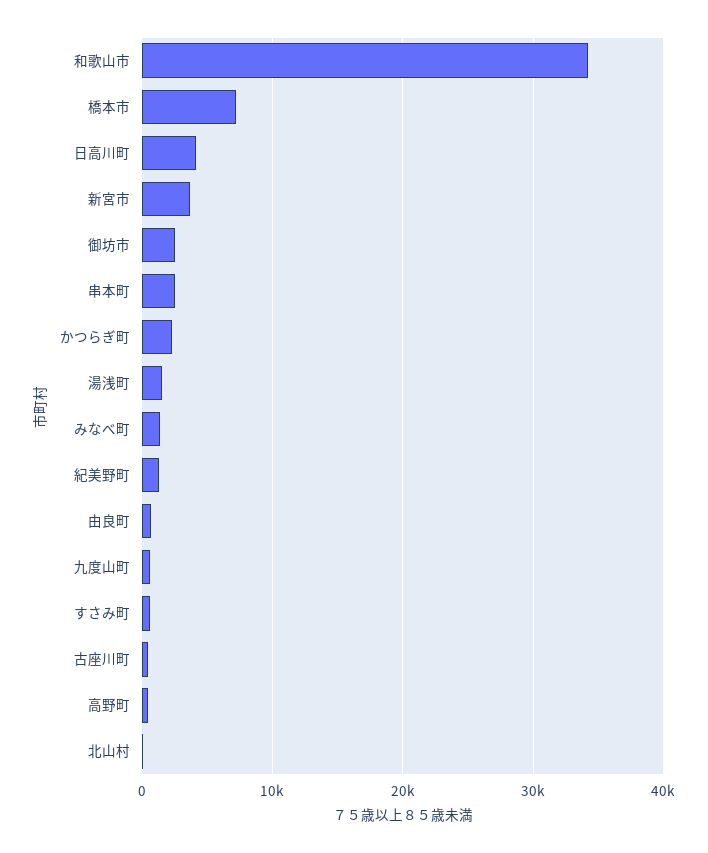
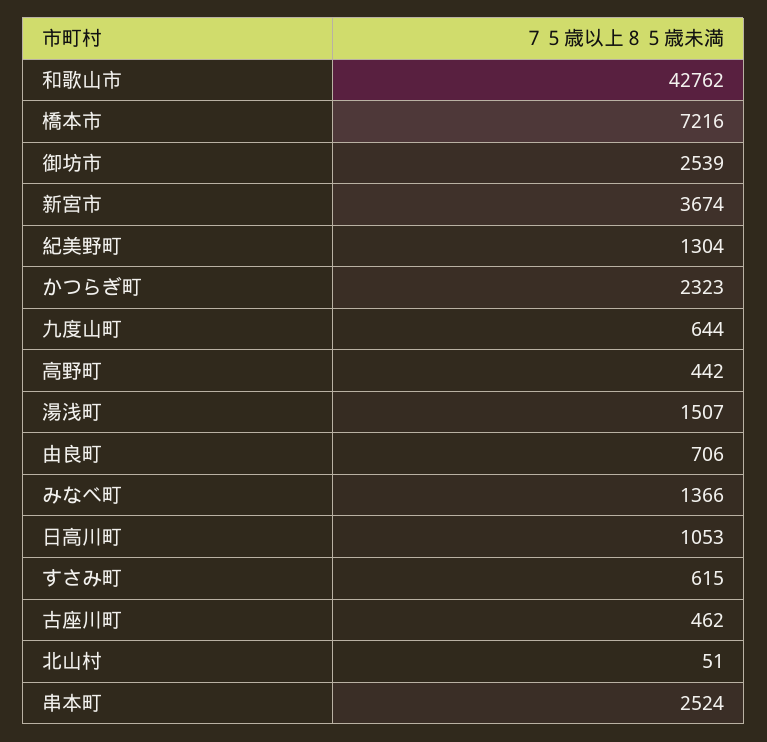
  {
-   "和歌山市": 34000,
+   "和歌山市": 42762,
    "橋本市": 7216,
-   "日高川町": 4000,
+   "日高川町": 1053,
    "新宮市": 3674,
    "御坊市": 2539,
    "串本町": 2524,
    "かつらぎ町": 2323,
    "湯浅町": 1507,
    "みなべ町": 1366,
    "紀美野町": 1304,
    "由良町": 706,
    "九度山町": 644,
    "すさみ町": 615,
    "古座川町": 462,
    "高野町": 442,
    "北山村": 51
  }

